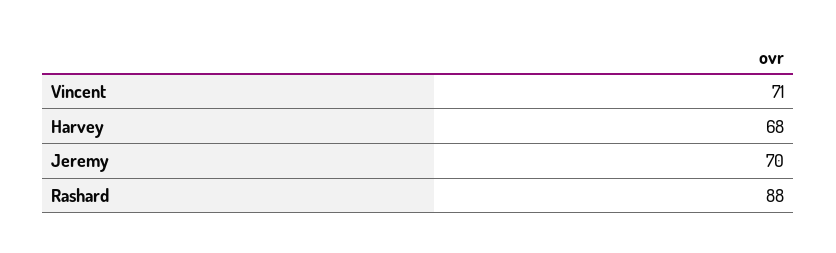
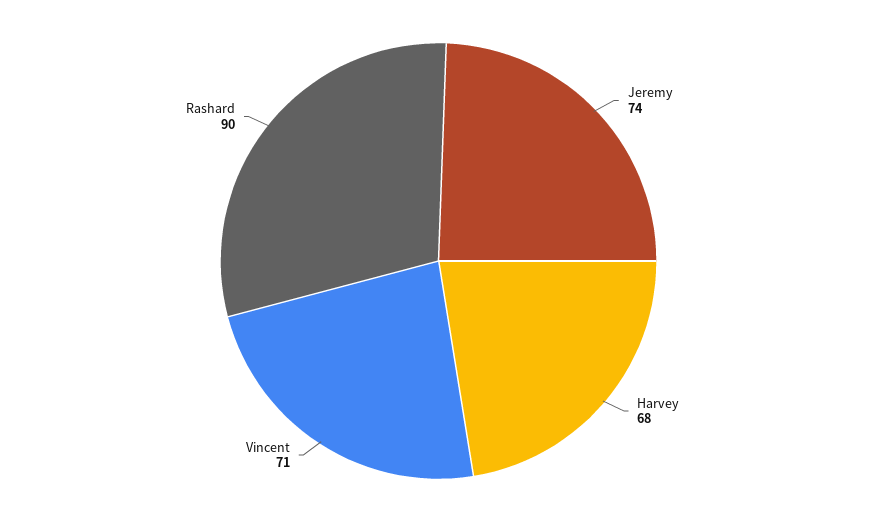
  {
    "Vincent": 71,
    "Harvey": 68,
-   "Jeremy": 70,
+   "Jeremy": 74,
-   "Rashard": 88
+   "Rashard": 90
  }

